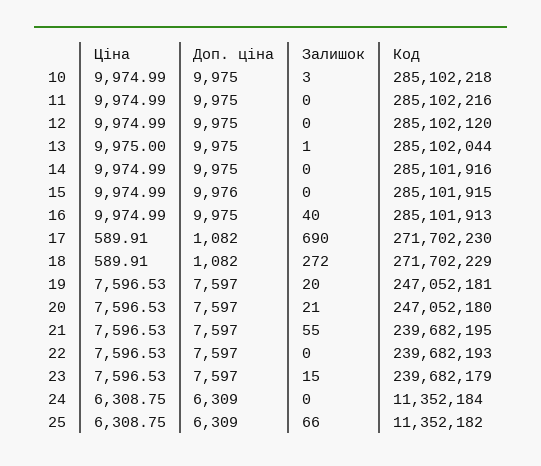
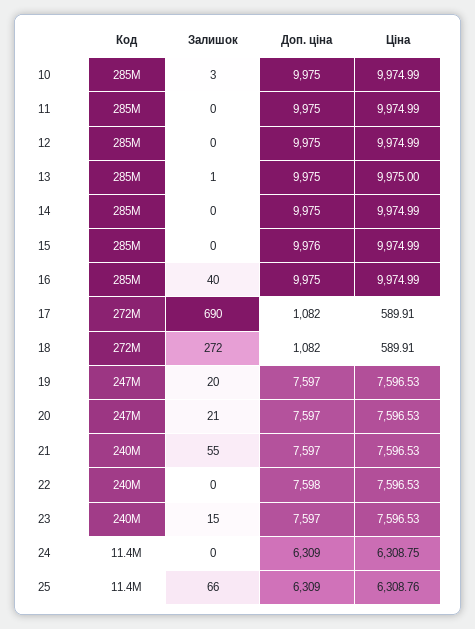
  {
    "Ціна": {
      "10": 9974.99,
      "11": 9974.99,
      "12": 9974.99,
      "13": 9975,
      "14": 9974.99,
      "15": 9974.99,
      "16": 9974.99,
      "17": 589.91,
      "18": 589.91,
      "19": 7596.53,
      "20": 7596.53,
      "21": 7596.53,
      "22": 7596.53,
      "23": 7596.53,
      "24": 6308.75,
-     "25": 6308.75
+     "25": 6308.76
    },
    "Доп. ціна": {
      "10": 9975,
      "11": 9975,
      "12": 9975,
      "13": 9975,
      "14": 9975,
      "15": 9976,
      "16": 9975,
      "17": 1082,
      "18": 1082,
      "19": 7597,
      "20": 7597,
      "21": 7597,
-     "22": 7597,
+     "22": 7598,
      "23": 7597,
      "24": 6309,
      "25": 6309
    },
    "Залишок": {
      "10": 3,
      "11": 0,
      "12": 0,
      "13": 1,
      "14": 0,
      "15": 0,
      "16": 40,
      "17": 690,
      "18": 272,
      "19": 20,
      "20": 21,
      "21": 55,
      "22": 0,
      "23": 15,
      "24": 0,
      "25": 66
    },
    "Код": {
      "10": 285102218,
      "11": 285102216,
      "12": 285102120,
      "13": 285102044,
      "14": 285101916,
      "15": 285101915,
      "16": 285101913,
      "17": 271702230,
      "18": 271702229,
      "19": 247052181,
      "20": 247052180,
      "21": 239682195,
      "22": 239682193,
      "23": 239682179,
      "24": 11352184,
      "25": 11352182
    }
  }

